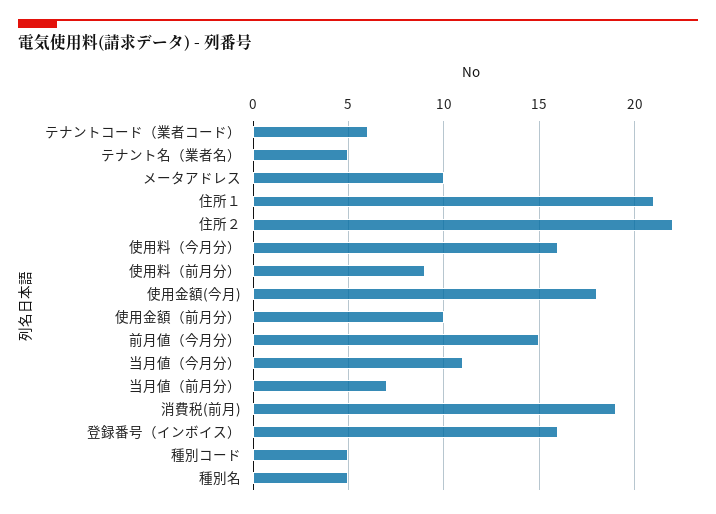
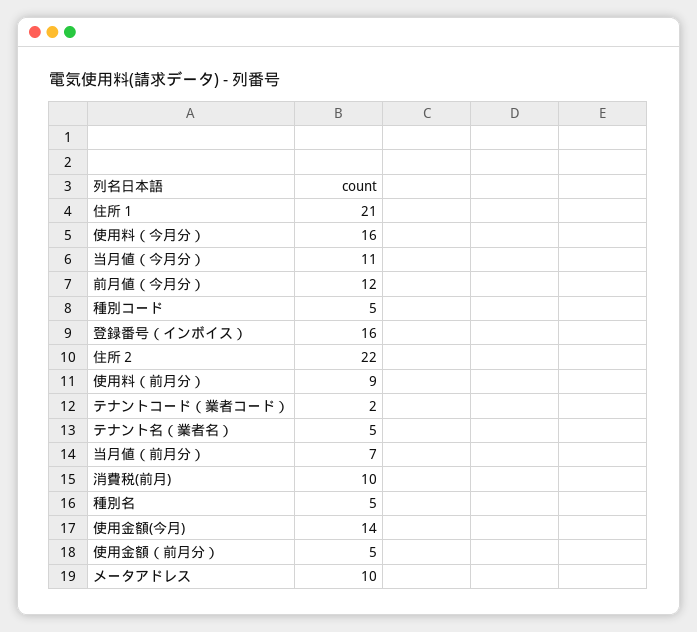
  {
-   "テナントコード（業者コード）": 6,
+   "テナントコード（業者コード）": 2,
    "テナント名（業者名）": 5,
    "メータアドレス": 10,
    "住所１": 21,
    "住所２": 22,
    "使用料（今月分）": 16,
    "使用料（前月分）": 9,
-   "使用金額(今月)": 18,
+   "使用金額(今月)": 14,
-   "使用金額（前月分）": 10,
+   "使用金額（前月分）": 5,
-   "前月値（今月分）": 15,
+   "前月値（今月分）": 12,
    "当月値（今月分）": 11,
    "当月値（前月分）": 7,
-   "消費税(前月)": 19,
+   "消費税(前月)": 10,
    "登録番号（インボイス）": 16,
    "種別コード": 5,
    "種別名": 5
  }

